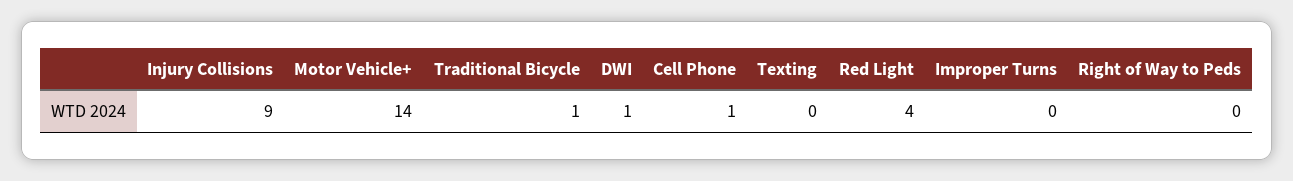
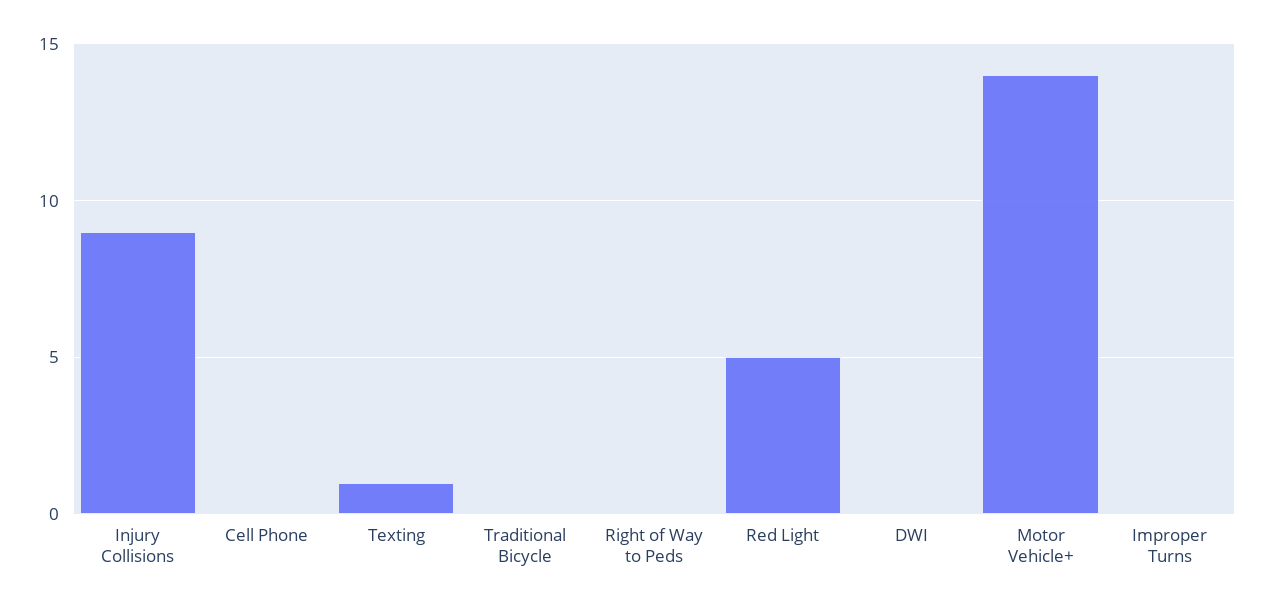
  {
    "Injury Collisions": 9,
    "Motor Vehicle+": 14,
-   "Traditional Bicycle": 1,
+   "Traditional Bicycle": 0,
-   "DWI": 1,
+   "DWI": 0,
-   "Cell Phone": 1,
+   "Cell Phone": 0,
-   "Texting": 0,
+   "Texting": 1,
-   "Red Light": 4,
+   "Red Light": 5,
    "Improper Turns": 0,
    "Right of Way to Peds": 0
  }

